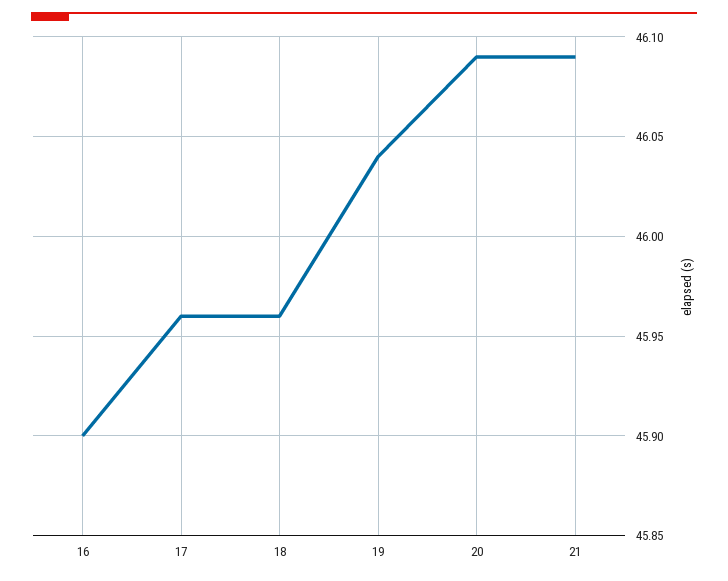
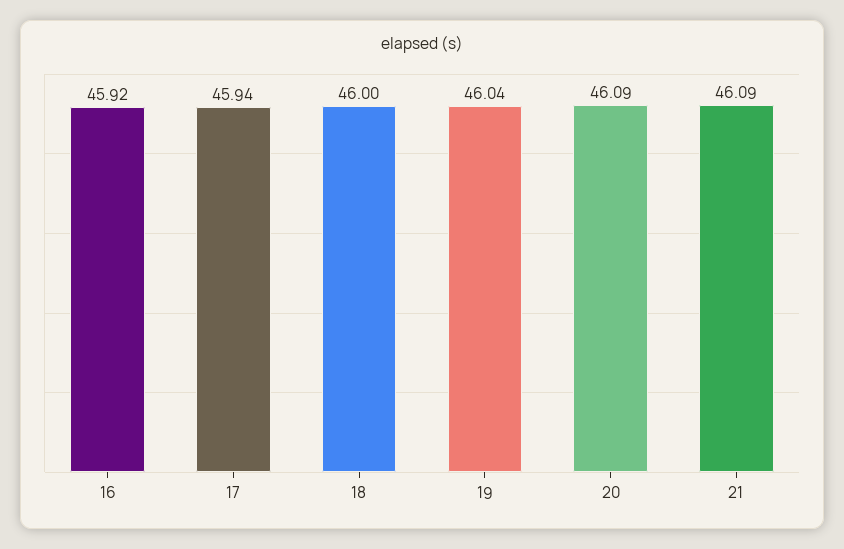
  {
-   "16": 45.9,
+   "16": 45.92,
-   "17": 45.96,
+   "17": 45.94,
-   "18": 45.96,
+   "18": 46,
    "19": 46.04,
    "20": 46.09,
    "21": 46.09
  }

